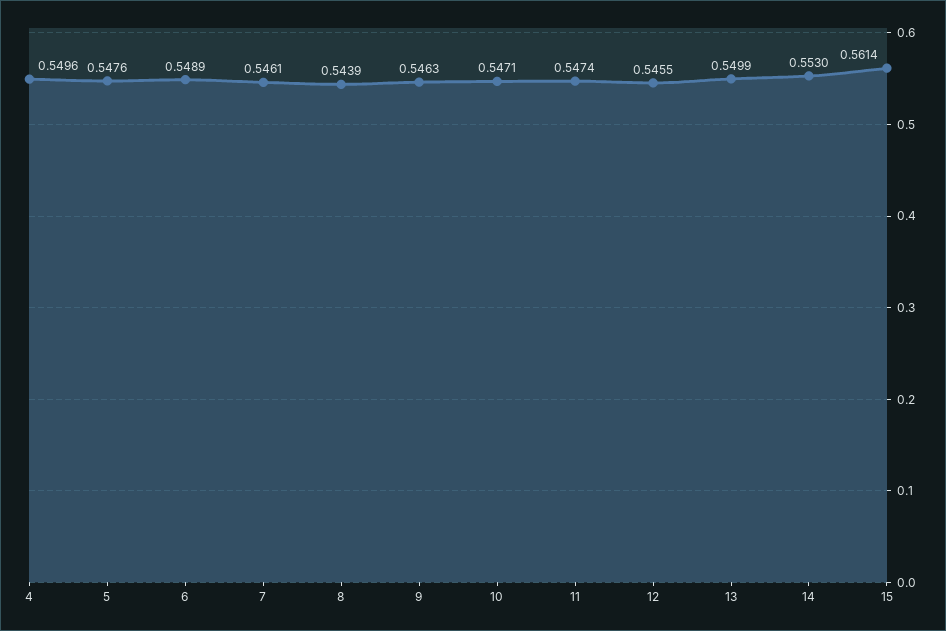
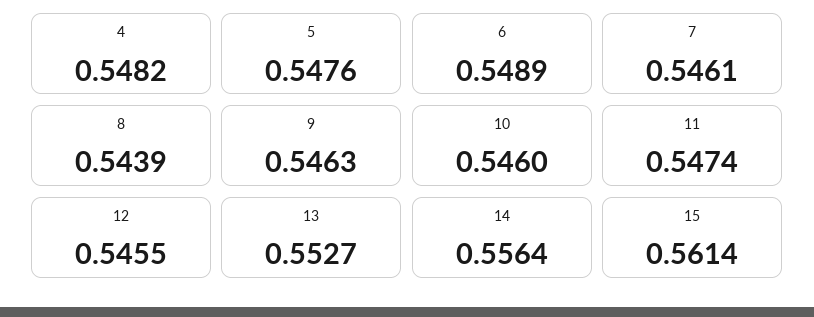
  {
-   "4": 0.5496,
+   "4": 0.5482,
    "5": 0.5476,
    "6": 0.5489,
    "7": 0.5461,
    "8": 0.5439,
    "9": 0.5463,
-   "10": 0.5471,
+   "10": 0.546,
    "11": 0.5474,
    "12": 0.5455,
-   "13": 0.5499,
+   "13": 0.5527,
-   "14": 0.553,
+   "14": 0.5564,
    "15": 0.5614
  }

